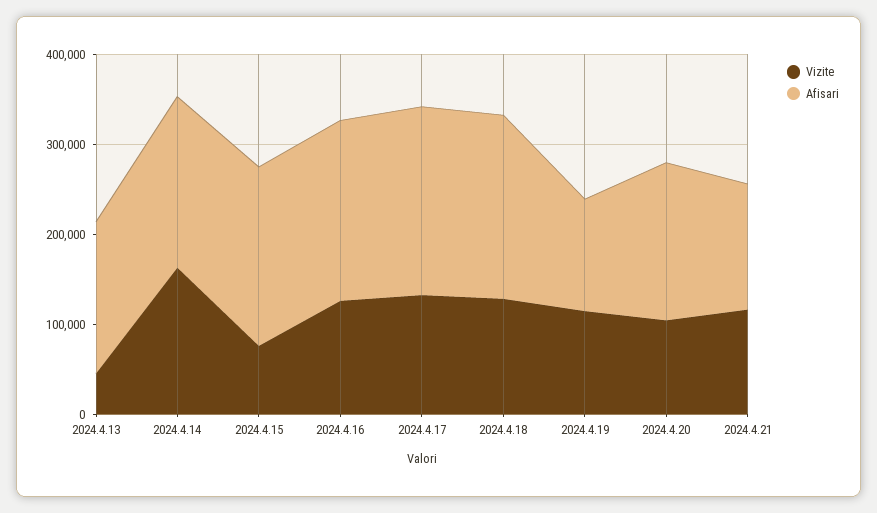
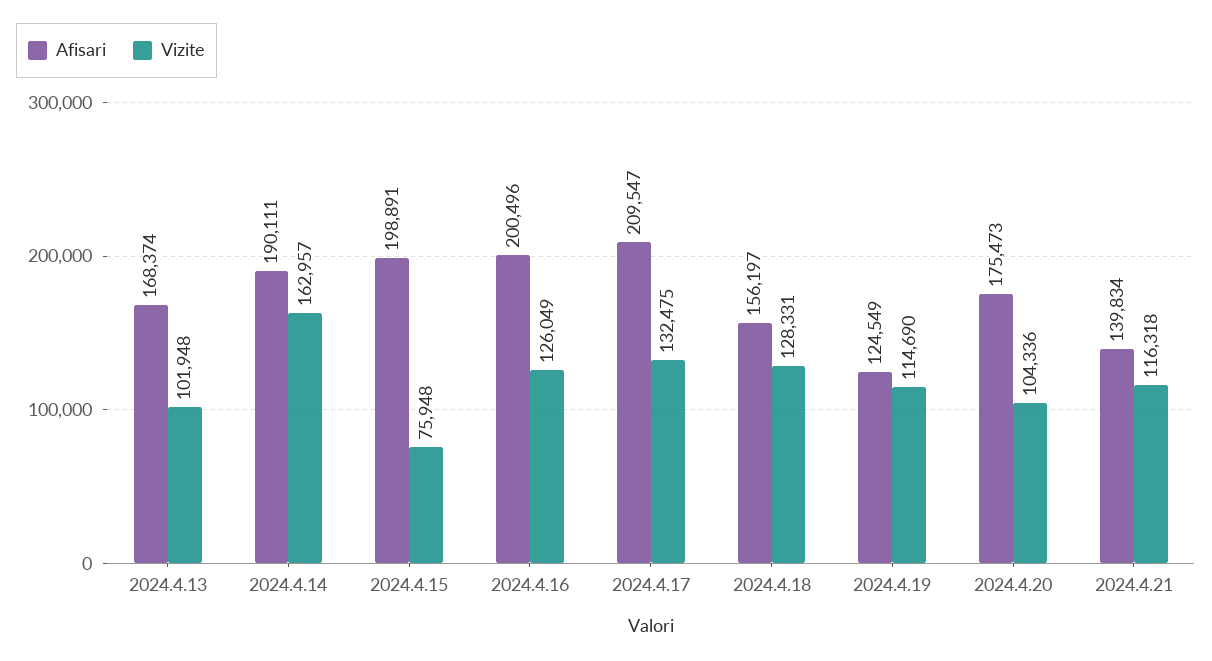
  {
    "Vizite": {
-     "2024.4.13": 40000,
+     "2024.4.13": 101948,
      "2024.4.14": 162957,
      "2024.4.15": 75948,
      "2024.4.16": 126049,
      "2024.4.17": 132475,
      "2024.4.18": 128331,
      "2024.4.19": 114690,
      "2024.4.20": 104336,
      "2024.4.21": 116318
    },
    "Afisari": {
      "2024.4.13": 168374,
      "2024.4.14": 190111,
      "2024.4.15": 198891,
      "2024.4.16": 200496,
      "2024.4.17": 209547,
-     "2024.4.18": 200000,
+     "2024.4.18": 156197,
      "2024.4.19": 124549,
      "2024.4.20": 175473,
      "2024.4.21": 139834
    }
  }

